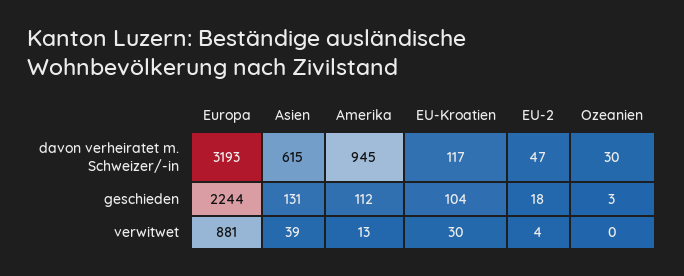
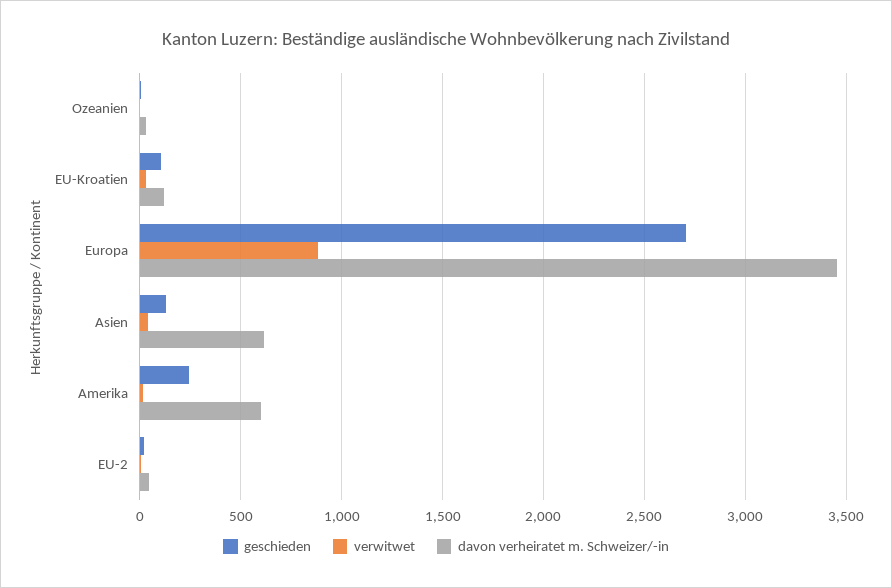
  {
    "davon verheiratet m. Schweizer/-in": {
-     "Europa": 3193,
+     "Europa": 3450,
      "Asien": 615,
-     "Amerika": 945,
+     "Amerika": 600,
      "EU-Kroatien": 117,
      "EU-2": 47,
      "Ozeanien": 30
    },
    "geschieden": {
-     "Europa": 2244,
+     "Europa": 2700,
      "Asien": 131,
-     "Amerika": 112,
+     "Amerika": 250,
      "EU-Kroatien": 104,
      "EU-2": 18,
      "Ozeanien": 3
    },
    "verwitwet": {
      "Europa": 881,
      "Asien": 39,
      "Amerika": 13,
      "EU-Kroatien": 30,
      "EU-2": 4,
      "Ozeanien": 0
    }
  }

